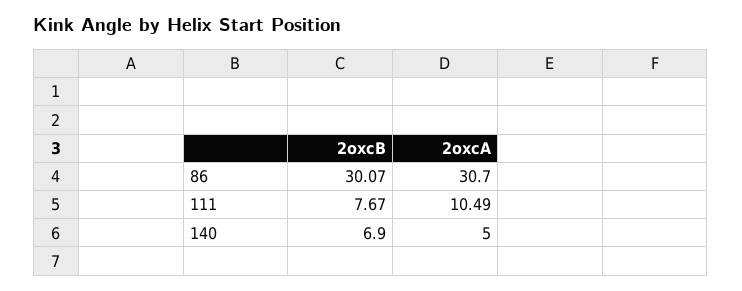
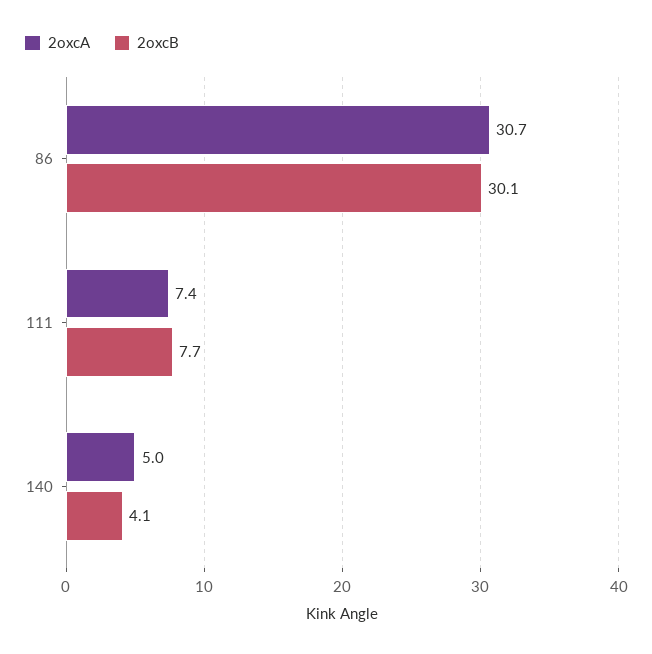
  {
    "2oxcB": {
      "86": 30.07,
      "111": 7.67,
-     "140": 6.9
+     "140": 4.1
    },
    "2oxcA": {
      "86": 30.7,
-     "111": 10.49,
+     "111": 7.4,
      "140": 5
    }
  }

